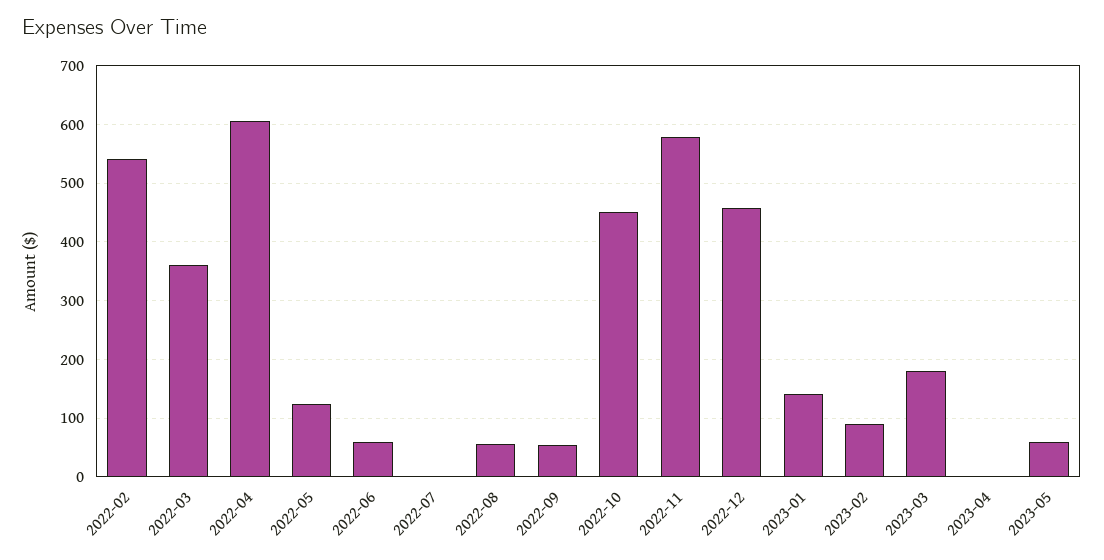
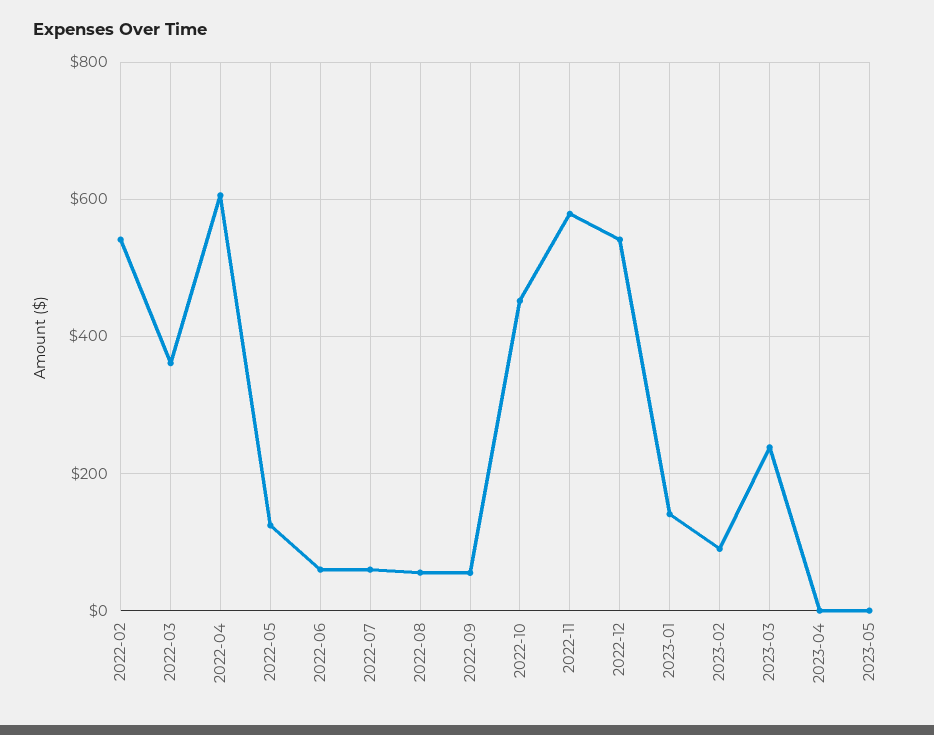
  {
    "2022-02": 540,
    "2022-03": 360,
    "2022-04": 600,
    "2022-05": 120,
    "2022-06": 60,
-   "2022-07": 0,
+   "2022-07": 60,
    "2022-08": 60,
    "2022-09": 60,
    "2022-10": 460,
    "2022-11": 580,
-   "2022-12": 460,
+   "2022-12": 540,
    "2023-01": 140,
    "2023-02": 100,
-   "2023-03": 180,
+   "2023-03": 240,
    "2023-04": 0,
-   "2023-05": 60
+   "2023-05": 0
  }

